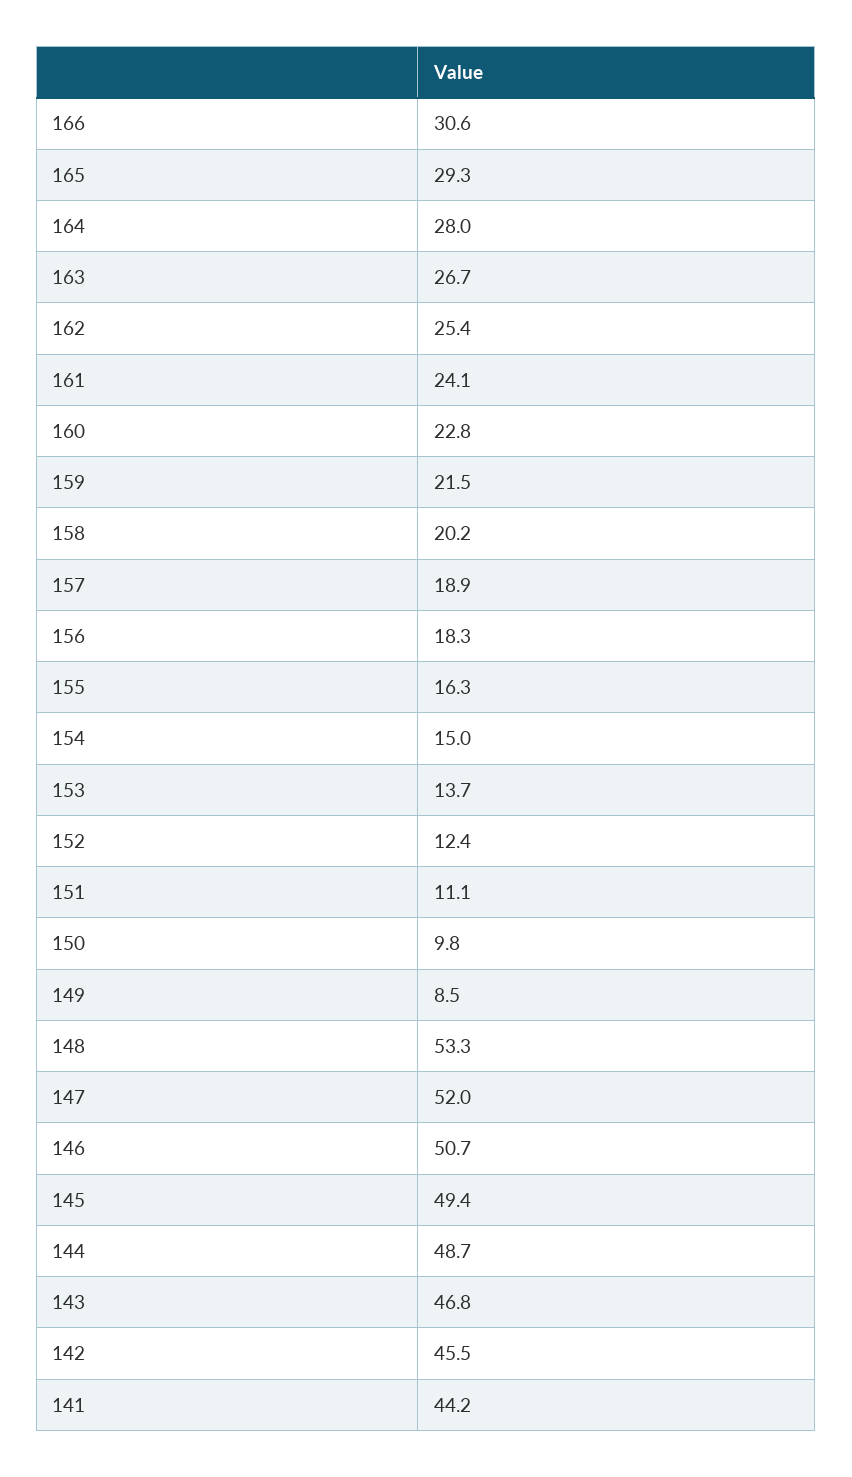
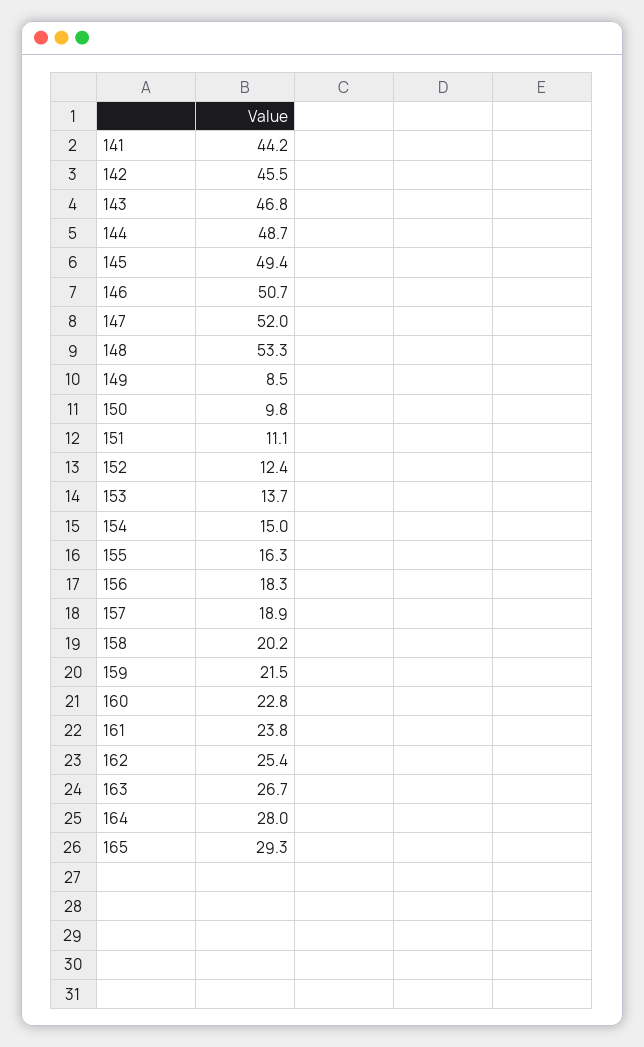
  {
-   "166": 30.6,
    "165": 29.3,
    "164": 28,
    "163": 26.7,
    "162": 25.4,
-   "161": 24.1,
+   "161": 23.8,
    "160": 22.8,
    "159": 21.5,
    "158": 20.2,
    "157": 18.9,
    "156": 18.3,
    "155": 16.3,
    "154": 15,
    "153": 13.7,
    "152": 12.4,
    "151": 11.1,
    "150": 9.8,
    "149": 8.5,
    "148": 53.3,
    "147": 52,
    "146": 50.7,
    "145": 49.4,
    "144": 48.7,
    "143": 46.8,
    "142": 45.5,
    "141": 44.2
  }

